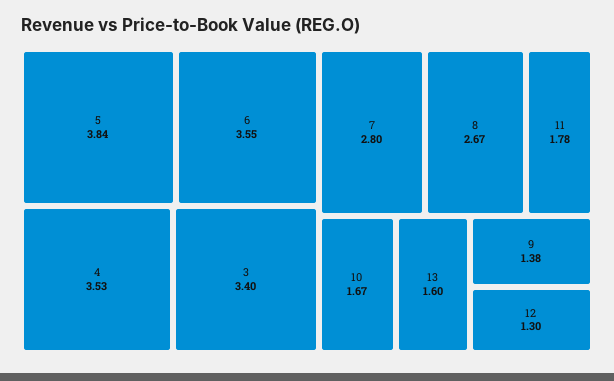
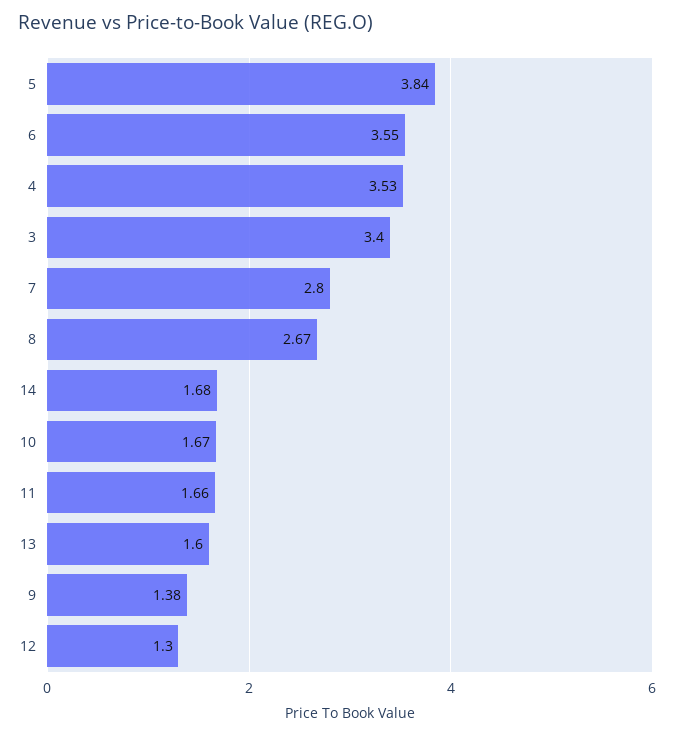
  {
    "5": 3.84,
    "6": 3.55,
    "4": 3.53,
    "3": 3.4,
    "7": 2.8,
    "8": 2.67,
-   "11": 1.78,
+   "11": 1.66,
    "10": 1.67,
    "13": 1.6,
    "9": 1.38,
-   "12": 1.3
+   "12": 1.3,
+   "14": 1.68
  }

